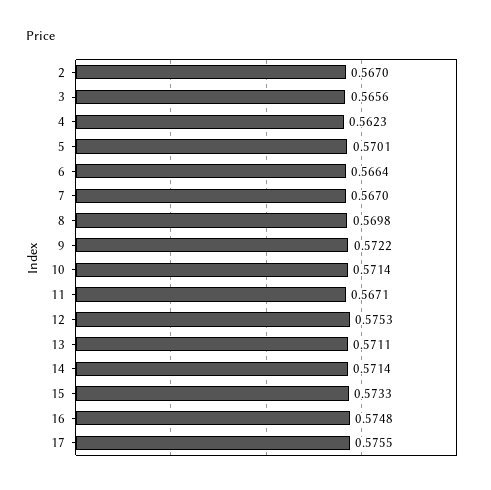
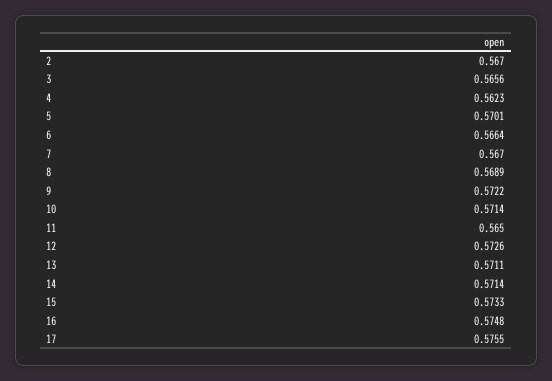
  {
    "2": 0.567,
    "3": 0.5656,
    "4": 0.5623,
    "5": 0.5701,
    "6": 0.5664,
    "7": 0.567,
-   "8": 0.5698,
+   "8": 0.5689,
    "9": 0.5722,
    "10": 0.5714,
-   "11": 0.5671,
+   "11": 0.565,
-   "12": 0.5753,
+   "12": 0.5726,
    "13": 0.5711,
    "14": 0.5714,
    "15": 0.5733,
    "16": 0.5748,
    "17": 0.5755
  }

